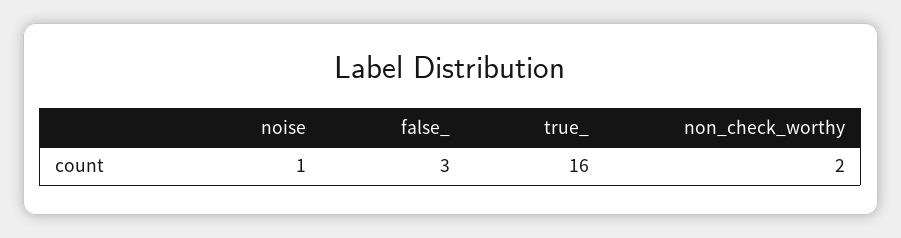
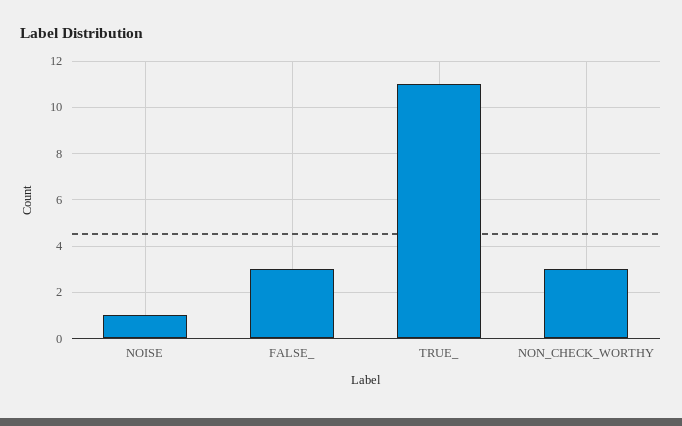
  {
    "noise": 1,
    "false_": 3,
-   "true_": 16,
+   "true_": 11,
-   "non_check_worthy": 2
+   "non_check_worthy": 3
  }

